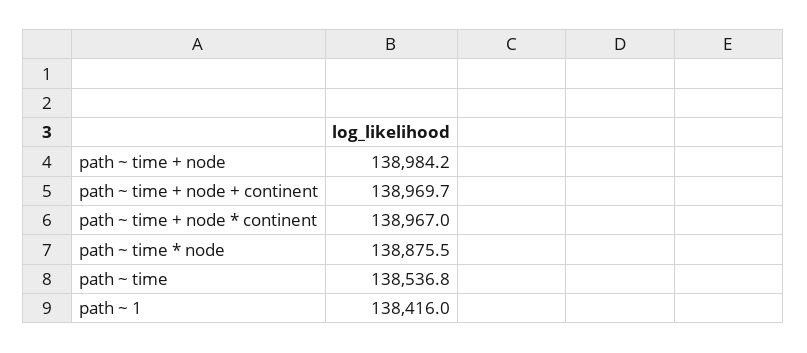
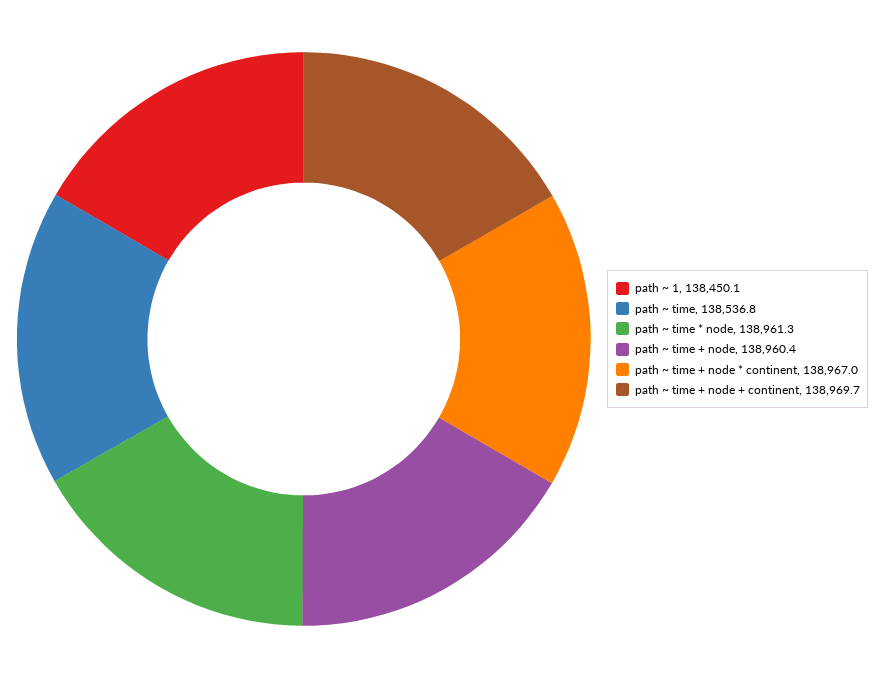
  {
-   "path ~ time + node": 138984.2,
+   "path ~ time + node": 138960.4,
    "path ~ time + node + continent": 138969.7,
    "path ~ time + node * continent": 138967,
-   "path ~ time * node": 138875.5,
+   "path ~ time * node": 138961.3,
    "path ~ time": 138536.8,
-   "path ~ 1": 138416
+   "path ~ 1": 138450.1
  }

